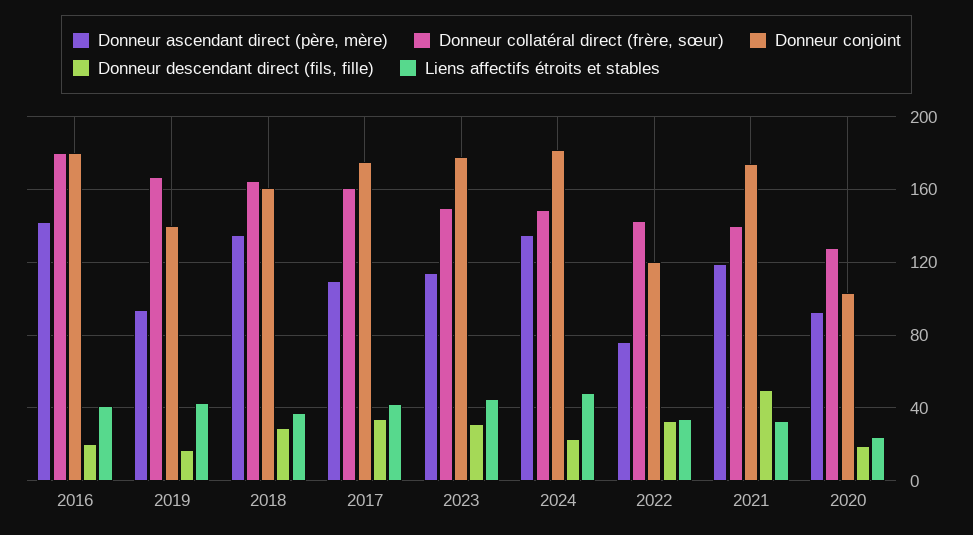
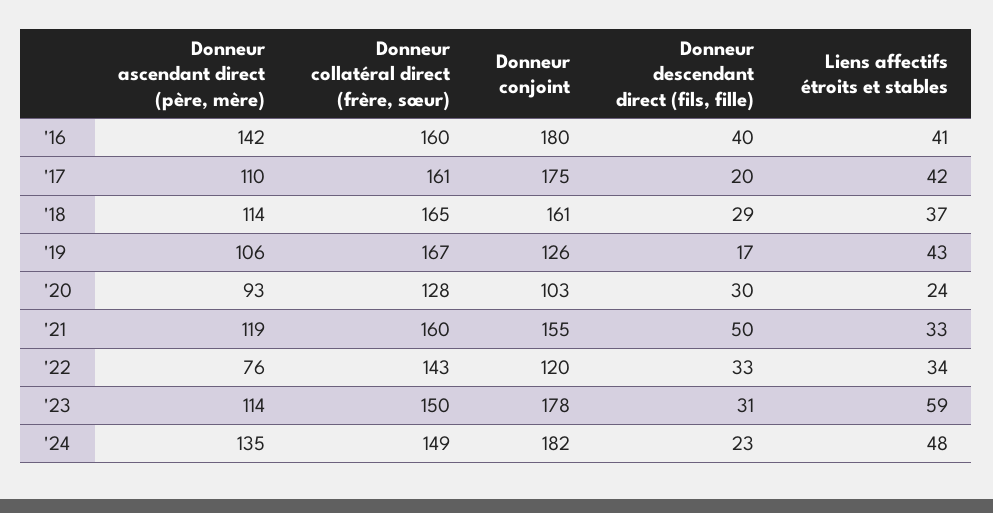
  {
    "Donneur ascendant direct (père, mère)": {
      "2016": 142,
-     "2019": 95,
+     "2019": 106,
-     "2018": 135,
+     "2018": 114,
      "2017": 110,
      "2023": 114,
      "2024": 135,
      "2022": 76,
      "2021": 119,
      "2020": 93
    },
    "Donneur collatéral direct (frère, sœur)": {
-     "2016": 180,
+     "2016": 160,
      "2019": 167,
      "2018": 165,
      "2017": 161,
      "2023": 150,
      "2024": 149,
      "2022": 143,
-     "2021": 140,
+     "2021": 160,
      "2020": 128
    },
    "Donneur conjoint": {
      "2016": 180,
-     "2019": 140,
+     "2019": 126,
      "2018": 161,
      "2017": 175,
      "2023": 178,
      "2024": 182,
      "2022": 120,
-     "2021": 175,
+     "2021": 155,
      "2020": 103
    },
    "Donneur descendant direct (fils, fille)": {
-     "2016": 20,
+     "2016": 40,
      "2019": 17,
      "2018": 29,
-     "2017": 35,
+     "2017": 20,
      "2023": 31,
      "2024": 23,
      "2022": 33,
      "2021": 50,
-     "2020": 20
+     "2020": 30
    },
    "Liens affectifs étroits et stables": {
      "2016": 41,
      "2019": 43,
      "2018": 37,
      "2017": 42,
-     "2023": 45,
+     "2023": 59,
      "2024": 48,
      "2022": 34,
      "2021": 33,
      "2020": 24
    }
  }

